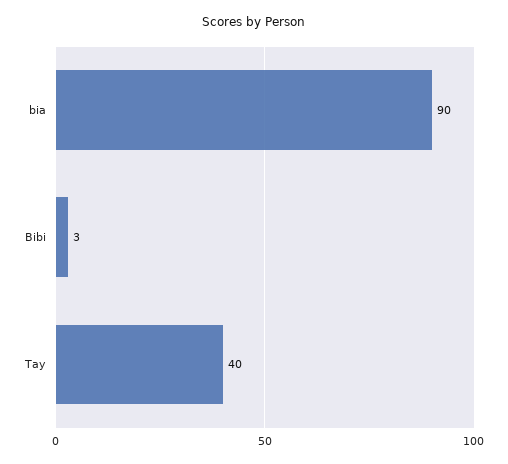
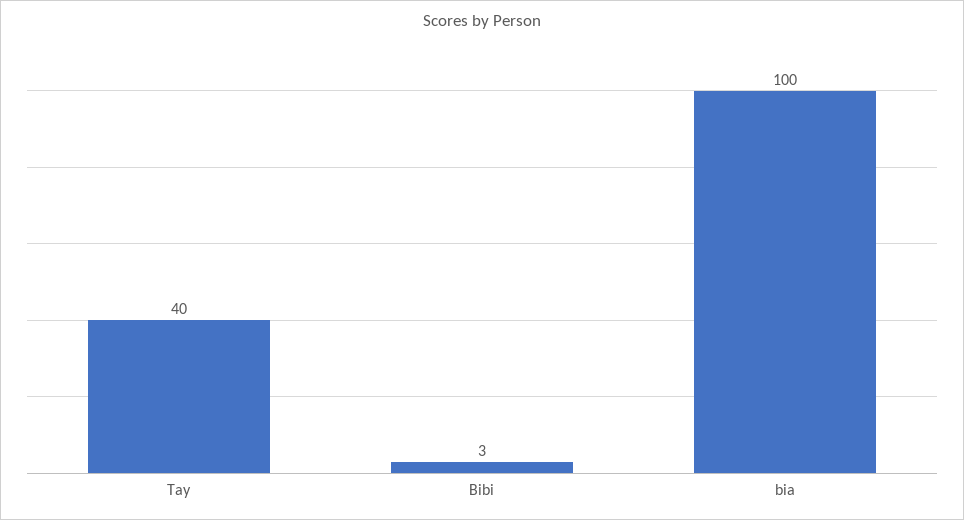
  {
-   "bia": 90,
+   "bia": 100,
    "Bibi": 3,
    "Tay": 40
  }

